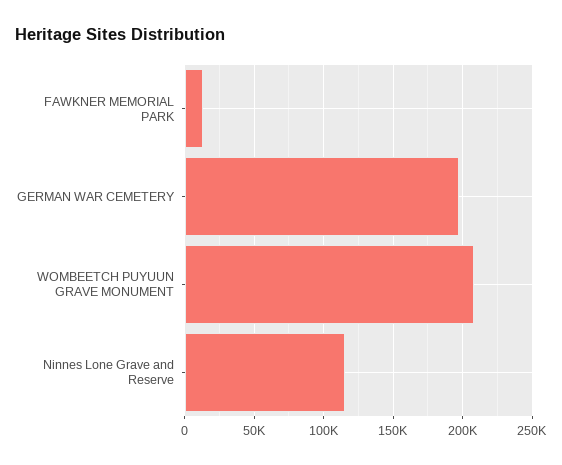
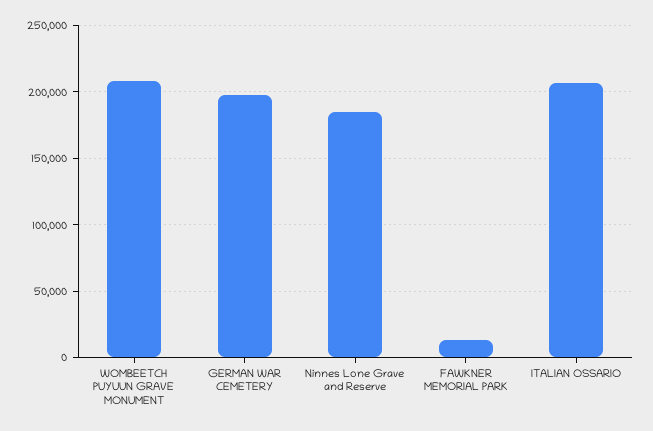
  {
    "FAWKNER MEMORIAL PARK": 15000,
    "GERMAN WAR CEMETERY": 200000,
    "WOMBEETCH PUYUUN GRAVE MONUMENT": 210000,
-   "Ninnes Lone Grave and Reserve": 115000
+   "Ninnes Lone Grave and Reserve": 185000,
+   "ITALIAN OSSARIO": 205000
  }

